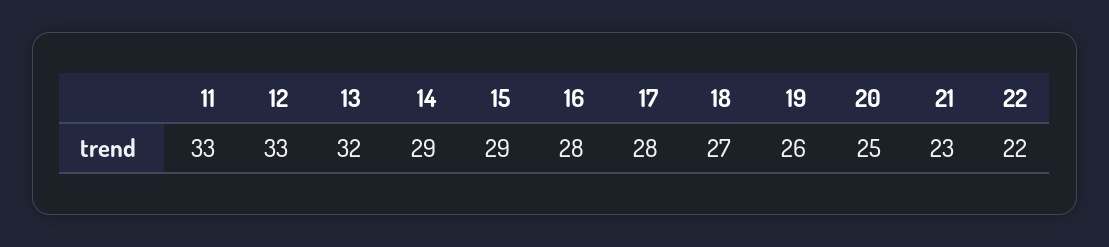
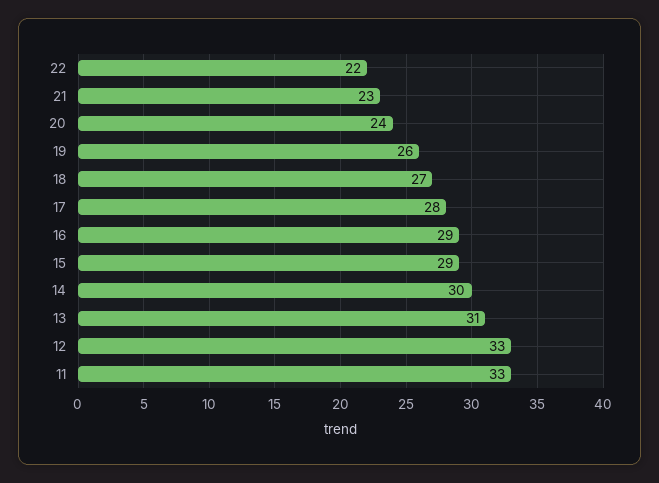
  {
    "11": 33,
    "12": 33,
-   "13": 32,
+   "13": 31,
-   "14": 29,
+   "14": 30,
    "15": 29,
-   "16": 28,
+   "16": 29,
    "17": 28,
    "18": 27,
    "19": 26,
-   "20": 25,
+   "20": 24,
    "21": 23,
    "22": 22
  }

